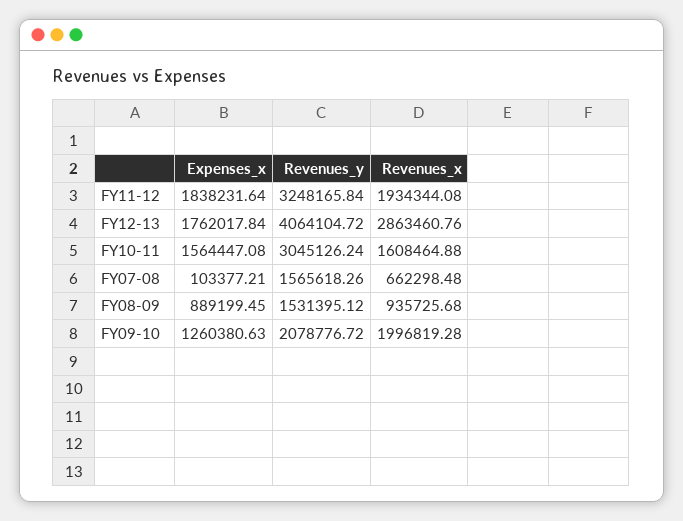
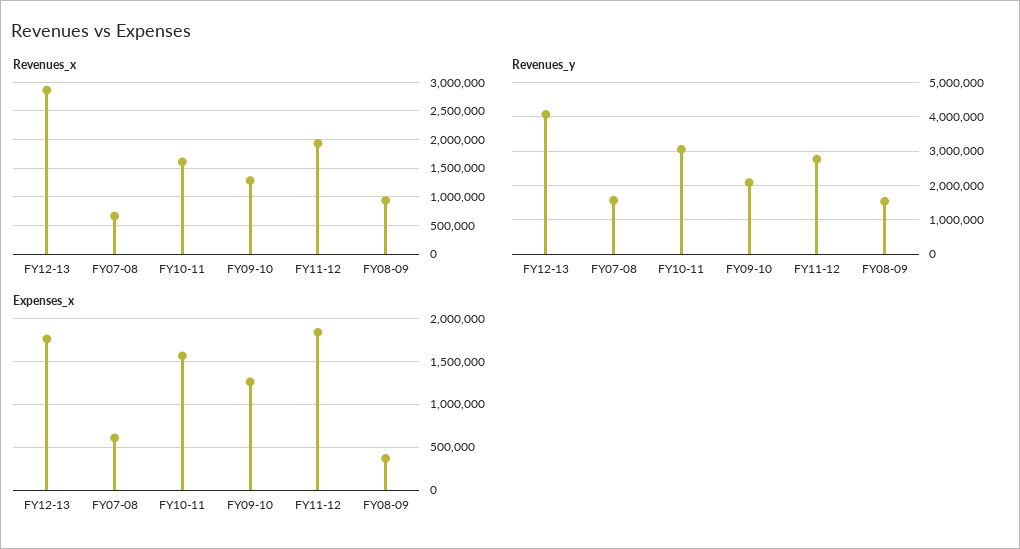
  {
    "Expenses_x": {
      "FY11-12": 1838231.64,
      "FY12-13": 1762017.84,
      "FY10-11": 1564447.08,
-     "FY07-08": 103377.21,
+     "FY07-08": 600000,
-     "FY08-09": 889199.45,
+     "FY08-09": 400000,
      "FY09-10": 1260380.63
    },
    "Revenues_y": {
-     "FY11-12": 3248165.84,
+     "FY11-12": 2800000,
      "FY12-13": 4064104.72,
      "FY10-11": 3045126.24,
      "FY07-08": 1565618.26,
      "FY08-09": 1531395.12,
      "FY09-10": 2078776.72
    },
    "Revenues_x": {
      "FY11-12": 1934344.08,
      "FY12-13": 2863460.76,
      "FY10-11": 1608464.88,
      "FY07-08": 662298.48,
      "FY08-09": 935725.68,
-     "FY09-10": 1996819.28
+     "FY09-10": 1250000
    }
  }

